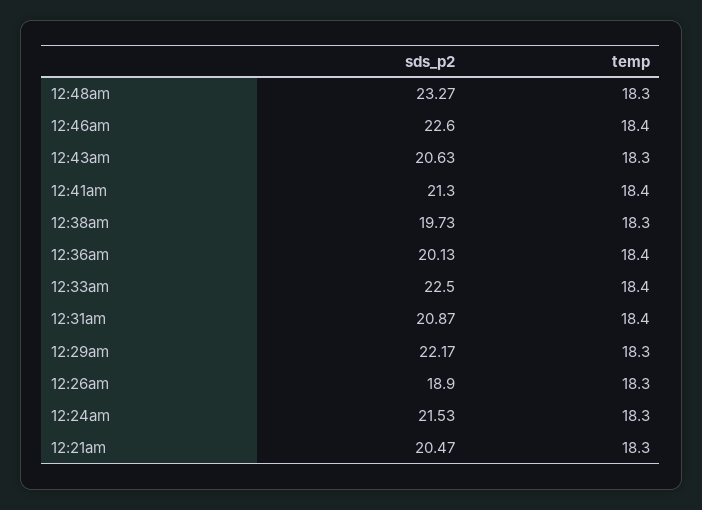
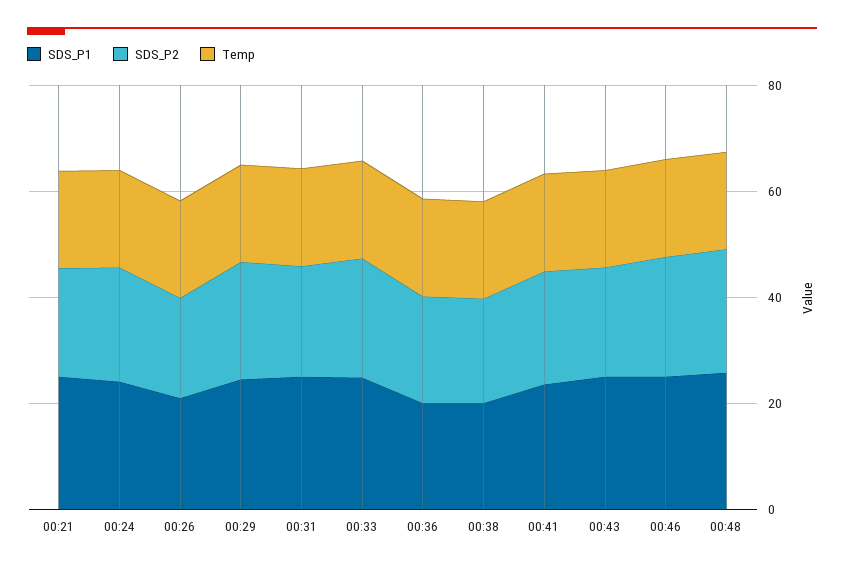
  {
    "sds_p2": {
      "12:48am": 23.27,
      "12:46am": 22.6,
      "12:43am": 20.63,
      "12:41am": 21.3,
      "12:38am": 19.73,
      "12:36am": 20.13,
      "12:33am": 22.5,
      "12:31am": 20.87,
      "12:29am": 22.17,
      "12:26am": 18.9,
      "12:24am": 21.53,
      "12:21am": 20.47
    },
    "temp": {
      "12:48am": 18.3,
      "12:46am": 18.4,
      "12:43am": 18.3,
      "12:41am": 18.4,
      "12:38am": 18.3,
      "12:36am": 18.4,
      "12:33am": 18.4,
      "12:31am": 18.4,
      "12:29am": 18.3,
      "12:26am": 18.3,
      "12:24am": 18.3,
      "12:21am": 18.3
-   }
+   },
+   "SDS_P1": {
+     "12:21am": 25,
+     "12:24am": 25,
+     "12:26am": 20,
+     "12:29am": 25,
+     "12:31am": 25,
+     "12:33am": 25,
+     "12:36am": 20,
+     "12:38am": 20,
+     "12:41am": 25,
+     "12:43am": 25,
+     "12:46am": 25,
+     "12:48am": 25
+   }
  }

